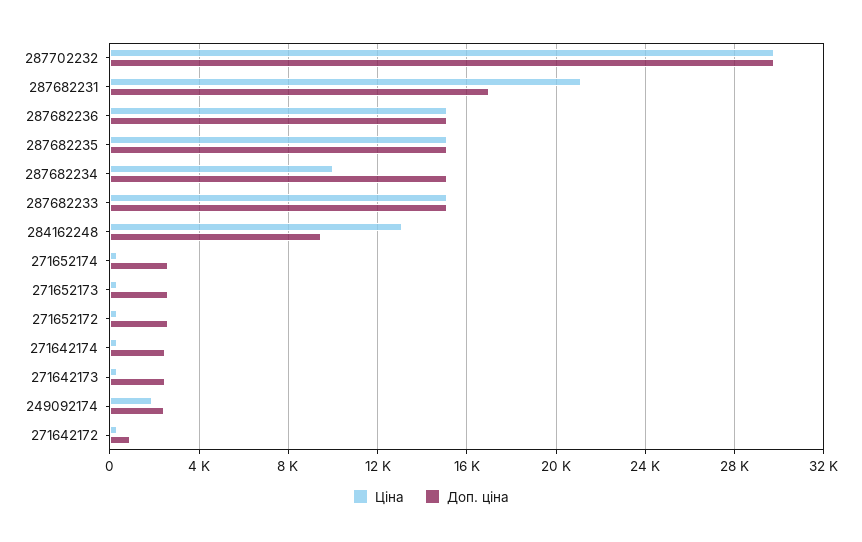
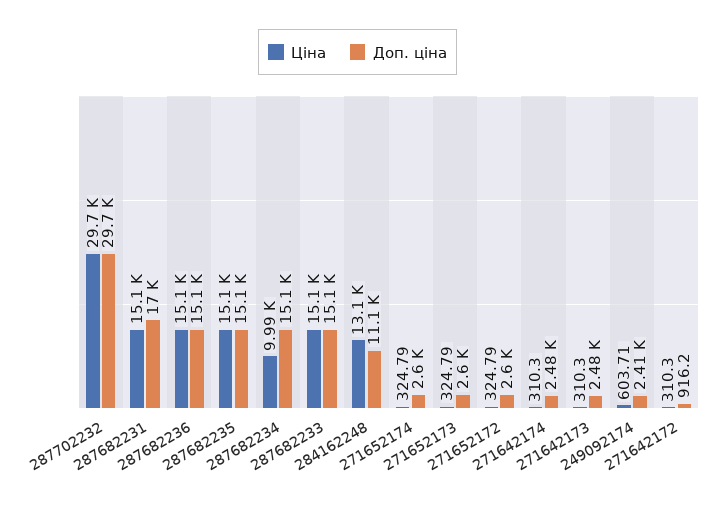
  {
    "Ціна": {
      "287702232": 29700,
-     "287682231": 21000,
+     "287682231": 15100,
      "287682236": 15100,
      "287682235": 15100,
      "287682234": 9990,
      "287682233": 15100,
      "284162248": 13100,
      "271652174": 324.79,
      "271652173": 324.79,
      "271652172": 324.79,
      "271642174": 310.3,
      "271642173": 310.3,
-     "249092174": 2000,
+     "249092174": 603.71,
      "271642172": 310.3
    },
    "Доп. ціна": {
      "287702232": 29700,
      "287682231": 17000,
      "287682236": 15100,
      "287682235": 15100,
      "287682234": 15100,
      "287682233": 15100,
-     "284162248": 9500,
+     "284162248": 11100,
      "271652174": 2600,
      "271652173": 2600,
      "271652172": 2600,
      "271642174": 2480,
      "271642173": 2480,
      "249092174": 2410,
      "271642172": 916.2
    }
  }

